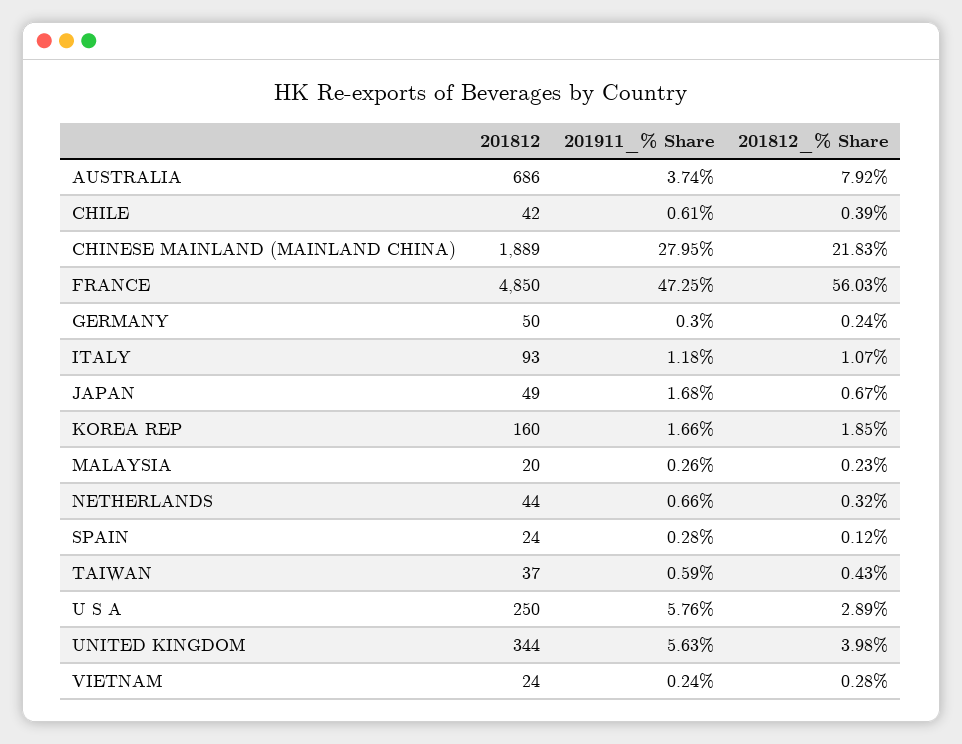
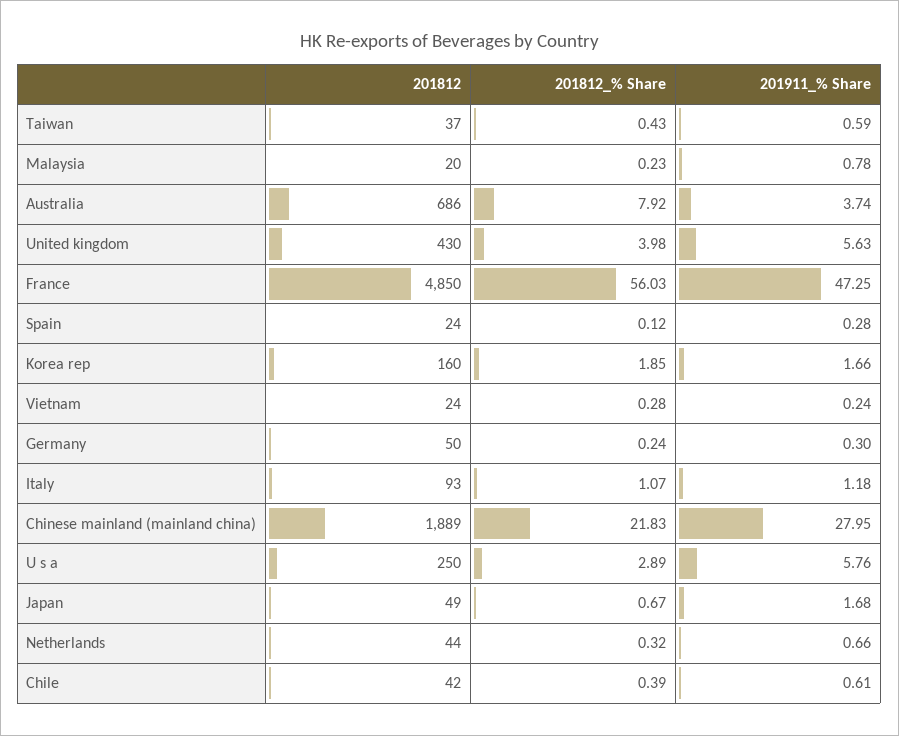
  {
    "201812": {
      "AUSTRALIA": 686,
      "CHILE": 42,
      "CHINESE MAINLAND (MAINLAND CHINA)": 1889,
      "FRANCE": 4850,
      "GERMANY": 50,
      "ITALY": 93,
      "JAPAN": 49,
      "KOREA REP": 160,
      "MALAYSIA": 20,
      "NETHERLANDS": 44,
      "SPAIN": 24,
      "TAIWAN": 37,
      "U S A": 250,
-     "UNITED KINGDOM": 344,
+     "UNITED KINGDOM": 430,
      "VIETNAM": 24
    },
    "201911_% Share": {
      "AUSTRALIA": 3.74,
      "CHILE": 0.61,
      "CHINESE MAINLAND (MAINLAND CHINA)": 27.95,
      "FRANCE": 47.25,
      "GERMANY": 0.3,
      "ITALY": 1.18,
      "JAPAN": 1.68,
      "KOREA REP": 1.66,
-     "MALAYSIA": 0.26,
+     "MALAYSIA": 0.78,
      "NETHERLANDS": 0.66,
      "SPAIN": 0.28,
      "TAIWAN": 0.59,
      "U S A": 5.76,
      "UNITED KINGDOM": 5.63,
      "VIETNAM": 0.24
    },
    "201812_% Share": {
      "AUSTRALIA": 7.92,
      "CHILE": 0.39,
      "CHINESE MAINLAND (MAINLAND CHINA)": 21.83,
      "FRANCE": 56.03,
      "GERMANY": 0.24,
      "ITALY": 1.07,
      "JAPAN": 0.67,
      "KOREA REP": 1.85,
      "MALAYSIA": 0.23,
      "NETHERLANDS": 0.32,
      "SPAIN": 0.12,
      "TAIWAN": 0.43,
      "U S A": 2.89,
      "UNITED KINGDOM": 3.98,
      "VIETNAM": 0.28
    }
  }

